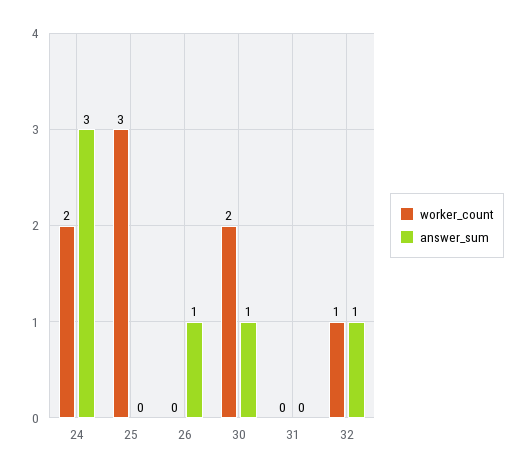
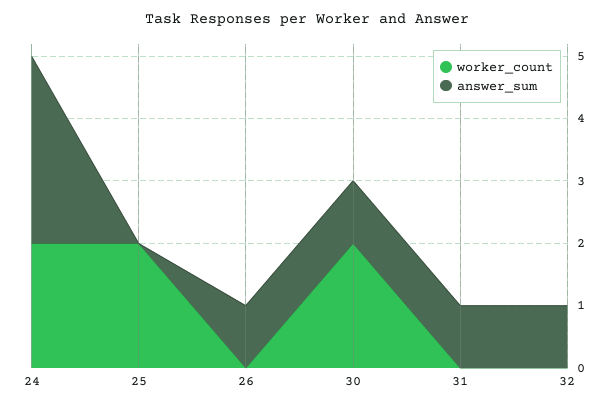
  {
    "worker_count": {
      "24": 2,
-     "25": 3,
+     "25": 2,
      "26": 0,
      "30": 2,
      "31": 0,
-     "32": 1
+     "32": 0
    },
    "answer_sum": {
      "24": 3,
      "25": 0,
      "26": 1,
      "30": 1,
-     "31": 0,
+     "31": 1,
      "32": 1
    }
  }

